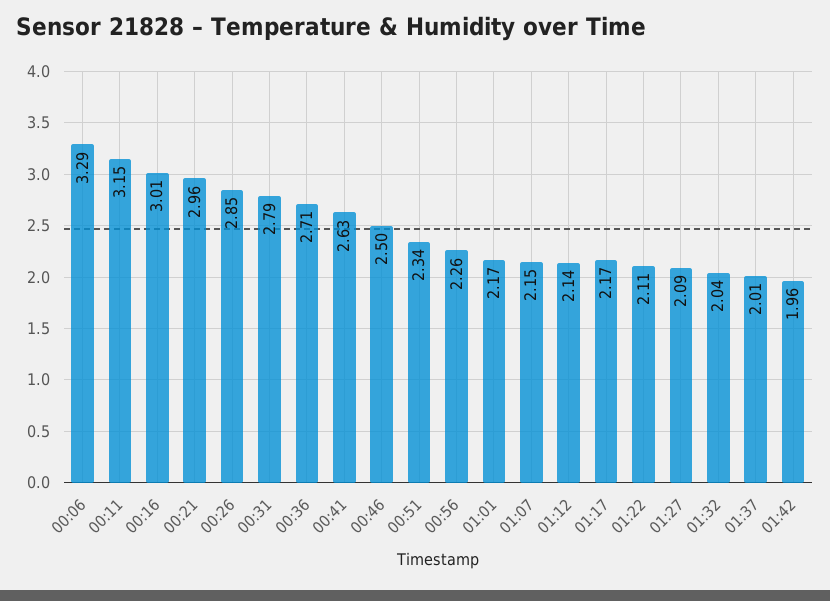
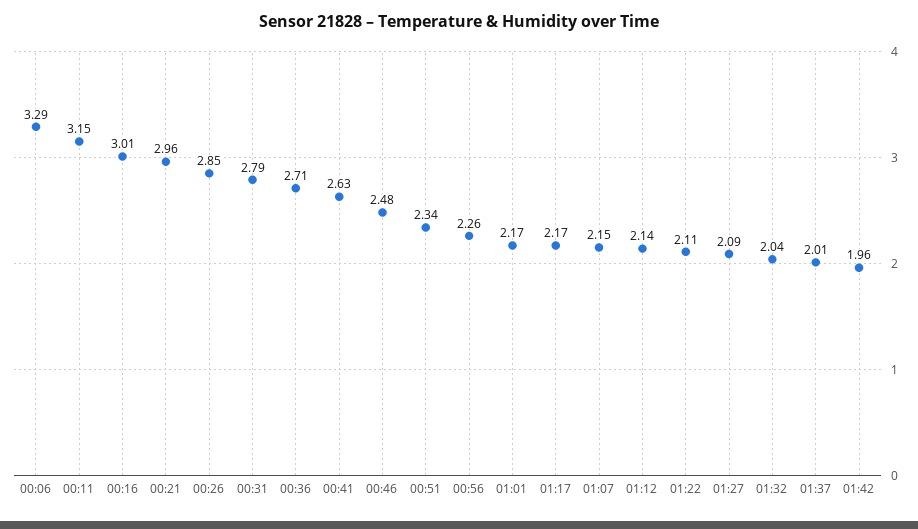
  {
    "00:06": 3.29,
    "00:11": 3.15,
    "00:16": 3.01,
    "00:21": 2.96,
    "00:26": 2.85,
    "00:31": 2.79,
    "00:36": 2.71,
    "00:41": 2.63,
-   "00:46": 2.5,
+   "00:46": 2.48,
    "00:51": 2.34,
    "00:56": 2.26,
    "01:01": 2.17,
    "01:07": 2.15,
    "01:12": 2.14,
    "01:17": 2.17,
    "01:22": 2.11,
    "01:27": 2.09,
    "01:32": 2.04,
    "01:37": 2.01,
    "01:42": 1.96
  }

